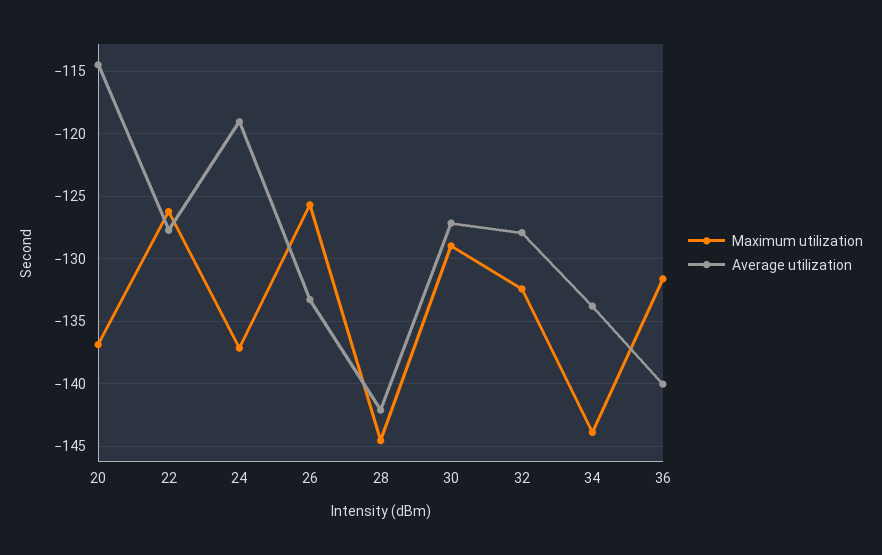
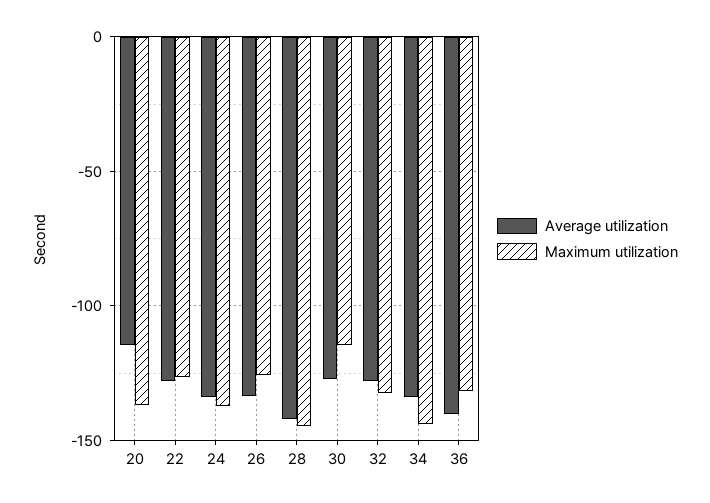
  {
    "Maximum utilization": {
      "20": -137,
      "22": -126,
      "24": -137,
      "26": -125.5,
      "28": -144.5,
-     "30": -129,
+     "30": -115,
      "32": -132.5,
      "34": -144,
      "36": -131.5
    },
    "Average utilization": {
      "20": -114.5,
      "22": -127.5,
-     "24": -119,
+     "24": -135,
      "26": -133.5,
      "28": -142,
      "30": -127,
      "32": -128,
      "34": -134,
      "36": -140
    }
  }

